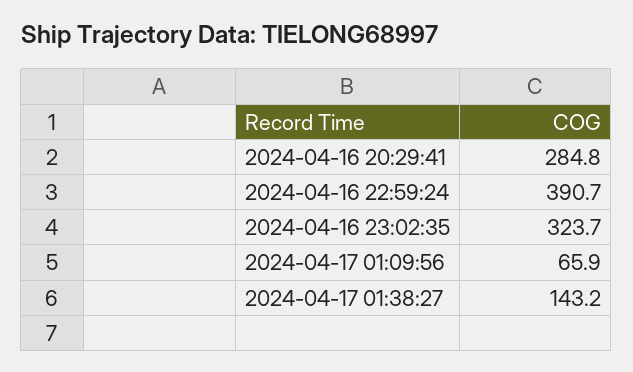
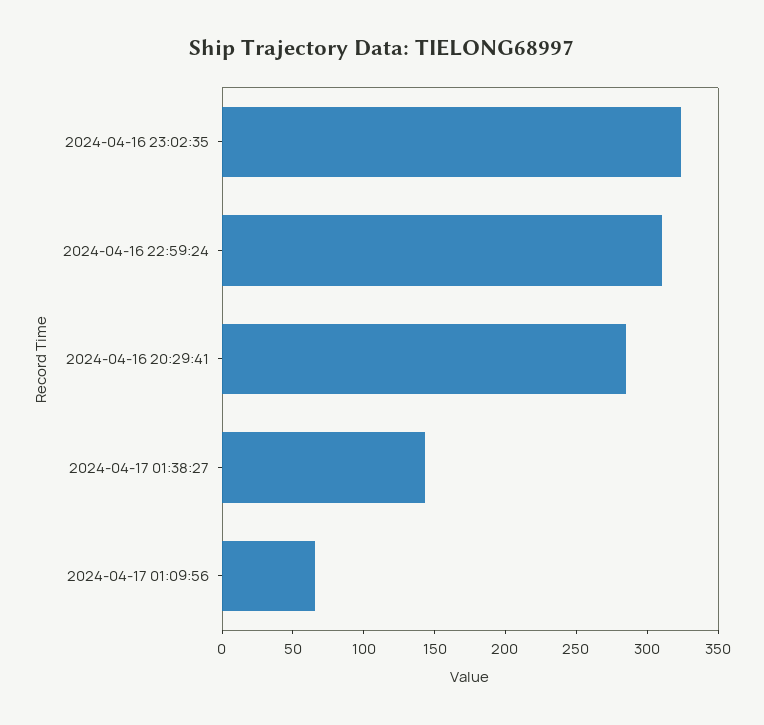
  {
    "2024-04-16 20:29:41": 284.8,
-   "2024-04-16 22:59:24": 390.7,
+   "2024-04-16 22:59:24": 310,
    "2024-04-16 23:02:35": 323.7,
    "2024-04-17 01:09:56": 65.9,
    "2024-04-17 01:38:27": 143.2
  }

